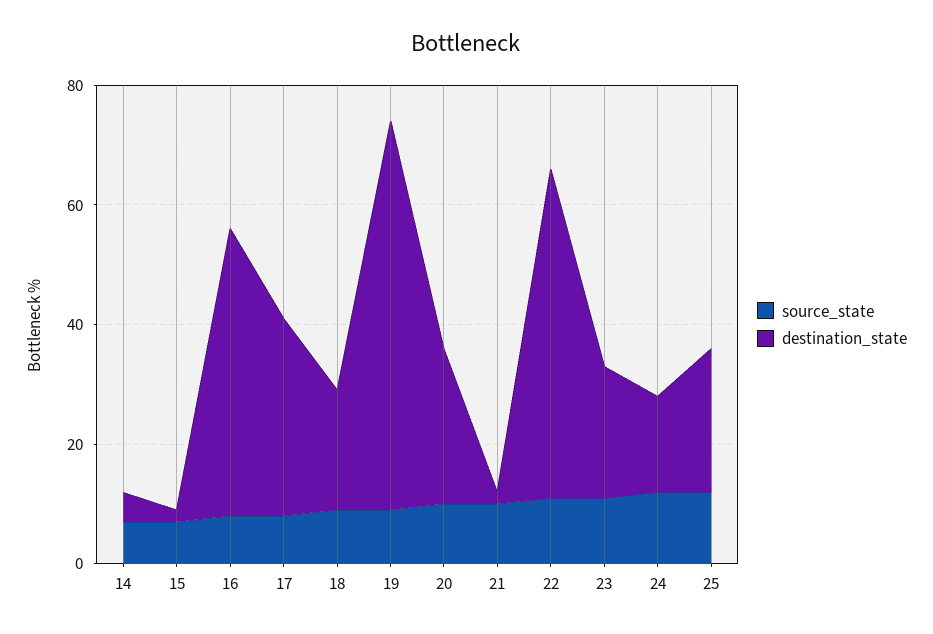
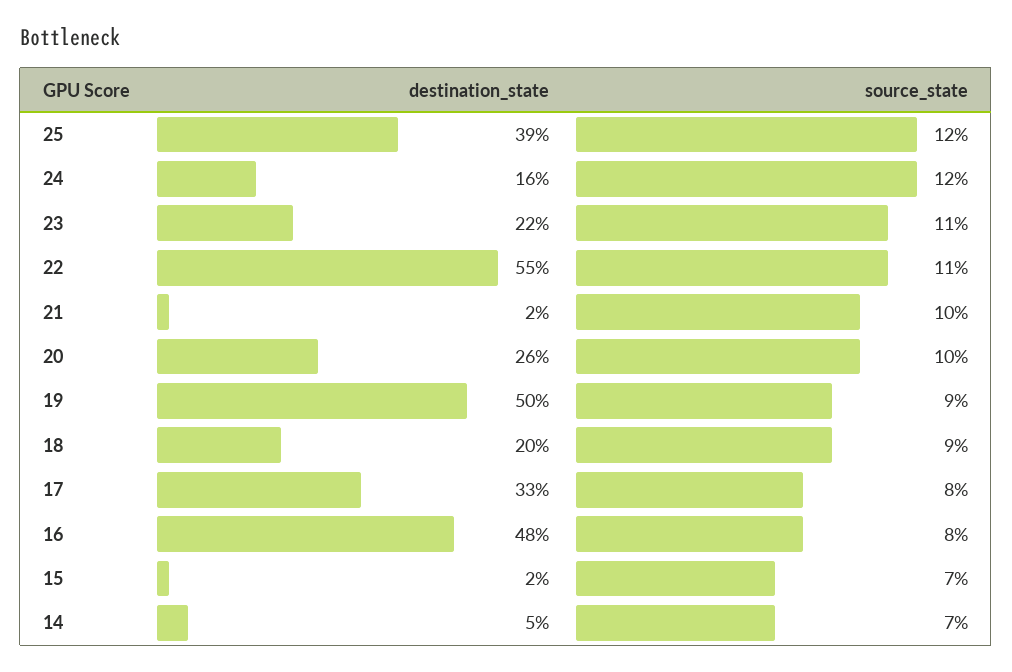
  {
    "source_state": {
      "14": 7,
      "15": 7,
      "16": 8,
      "17": 8,
      "18": 9,
      "19": 9,
      "20": 10,
      "21": 10,
      "22": 11,
      "23": 11,
      "24": 12,
      "25": 12
    },
    "destination_state": {
      "14": 5,
      "15": 2,
      "16": 48,
      "17": 33,
      "18": 20,
-     "19": 65,
+     "19": 50,
      "20": 26,
      "21": 2,
      "22": 55,
      "23": 22,
      "24": 16,
-     "25": 25
+     "25": 39
    }
  }

